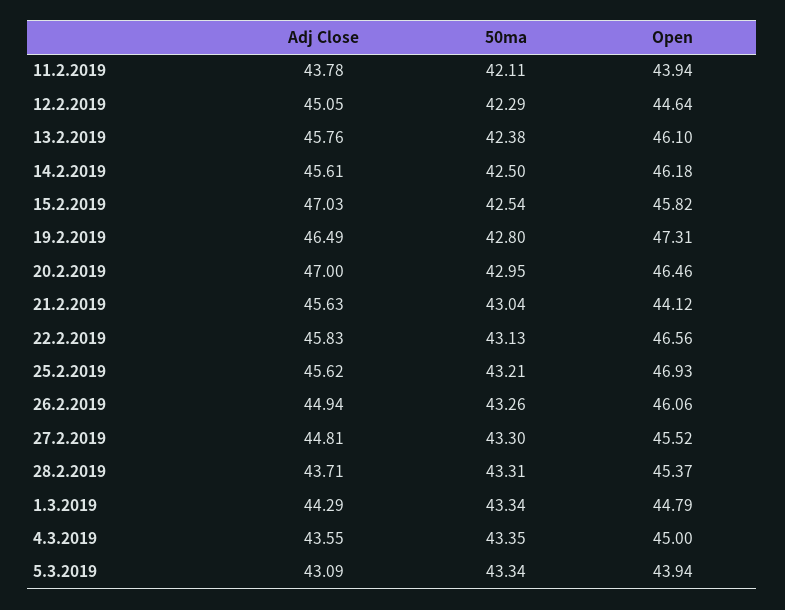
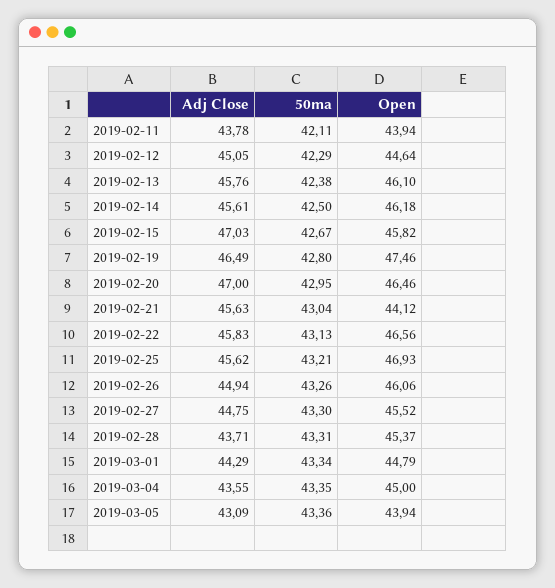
  {
    "Adj Close": {
      "11.2.2019": 43.78,
      "12.2.2019": 45.05,
      "13.2.2019": 45.76,
      "14.2.2019": 45.61,
      "15.2.2019": 47.03,
      "19.2.2019": 46.49,
      "20.2.2019": 47,
      "21.2.2019": 45.63,
      "22.2.2019": 45.83,
      "25.2.2019": 45.62,
      "26.2.2019": 44.94,
-     "27.2.2019": 44.81,
+     "27.2.2019": 44.75,
      "28.2.2019": 43.71,
      "1.3.2019": 44.29,
      "4.3.2019": 43.55,
      "5.3.2019": 43.09
    },
    "50ma": {
      "11.2.2019": 42.11,
      "12.2.2019": 42.29,
      "13.2.2019": 42.38,
      "14.2.2019": 42.5,
-     "15.2.2019": 42.54,
+     "15.2.2019": 42.67,
      "19.2.2019": 42.8,
      "20.2.2019": 42.95,
      "21.2.2019": 43.04,
      "22.2.2019": 43.13,
      "25.2.2019": 43.21,
      "26.2.2019": 43.26,
      "27.2.2019": 43.3,
      "28.2.2019": 43.31,
      "1.3.2019": 43.34,
      "4.3.2019": 43.35,
-     "5.3.2019": 43.34
+     "5.3.2019": 43.36
    },
    "Open": {
      "11.2.2019": 43.94,
      "12.2.2019": 44.64,
      "13.2.2019": 46.1,
      "14.2.2019": 46.18,
      "15.2.2019": 45.82,
-     "19.2.2019": 47.31,
+     "19.2.2019": 47.46,
      "20.2.2019": 46.46,
      "21.2.2019": 44.12,
      "22.2.2019": 46.56,
      "25.2.2019": 46.93,
      "26.2.2019": 46.06,
      "27.2.2019": 45.52,
      "28.2.2019": 45.37,
      "1.3.2019": 44.79,
      "4.3.2019": 45,
      "5.3.2019": 43.94
    }
  }

